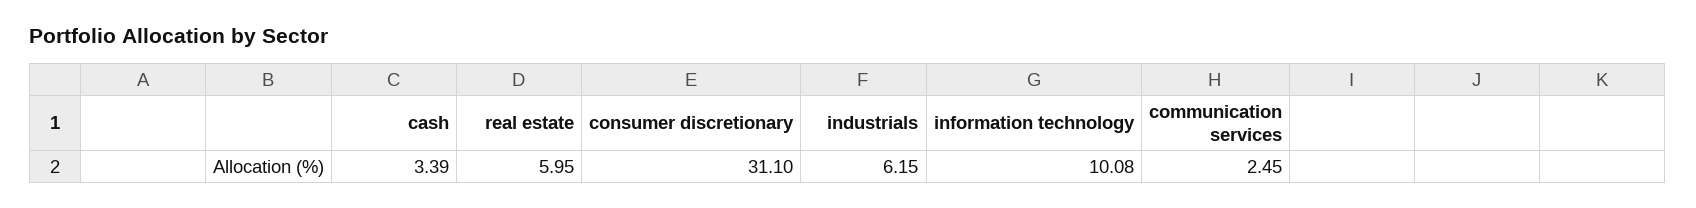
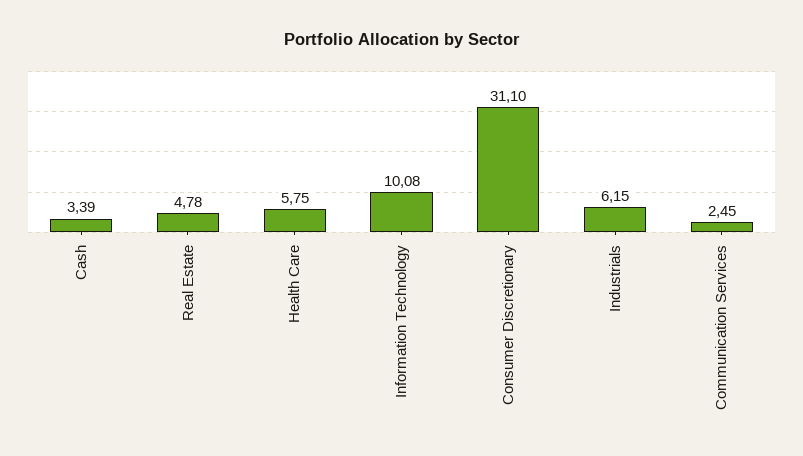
  {
    "cash": 3.39,
-   "real estate": 5.95,
+   "real estate": 4.78,
    "consumer discretionary": 31.1,
    "industrials": 6.15,
    "information technology": 10.08,
-   "communication services": 2.45
+   "communication services": 2.45,
+   "Health Care": 5.75
  }

